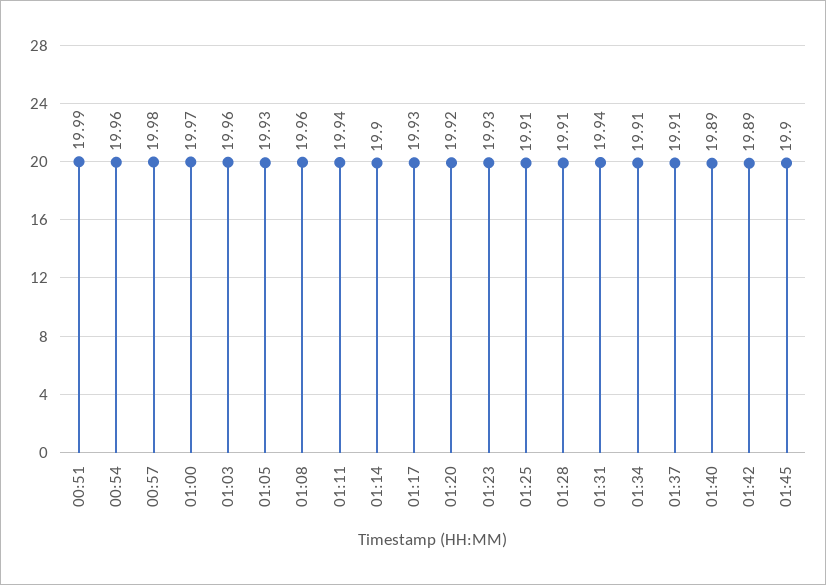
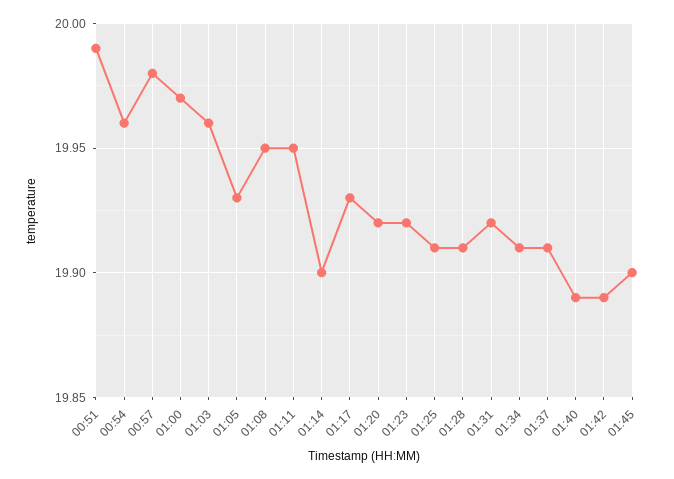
  {
    "00:51": 19.99,
    "00:54": 19.96,
    "00:57": 19.98,
    "01:00": 19.97,
    "01:03": 19.96,
    "01:05": 19.93,
-   "01:08": 19.96,
+   "01:08": 19.95,
-   "01:11": 19.94,
+   "01:11": 19.95,
    "01:14": 19.9,
    "01:17": 19.93,
    "01:20": 19.92,
-   "01:23": 19.93,
+   "01:23": 19.92,
    "01:25": 19.91,
    "01:28": 19.91,
-   "01:31": 19.94,
+   "01:31": 19.92,
    "01:34": 19.91,
    "01:37": 19.91,
    "01:40": 19.89,
    "01:42": 19.89,
    "01:45": 19.9
  }

